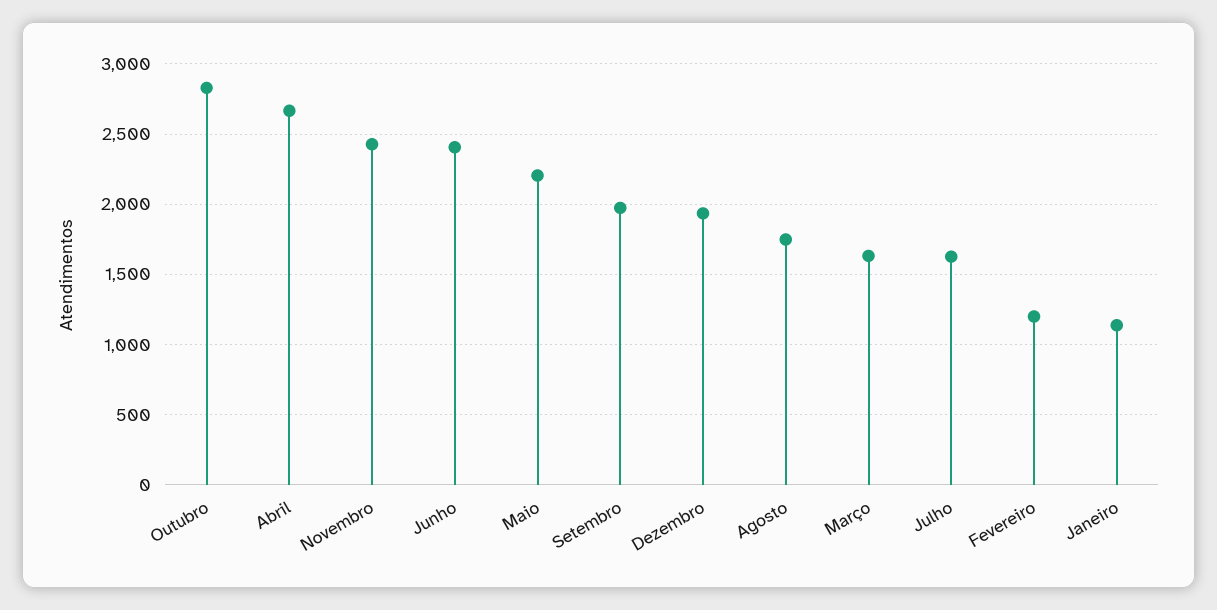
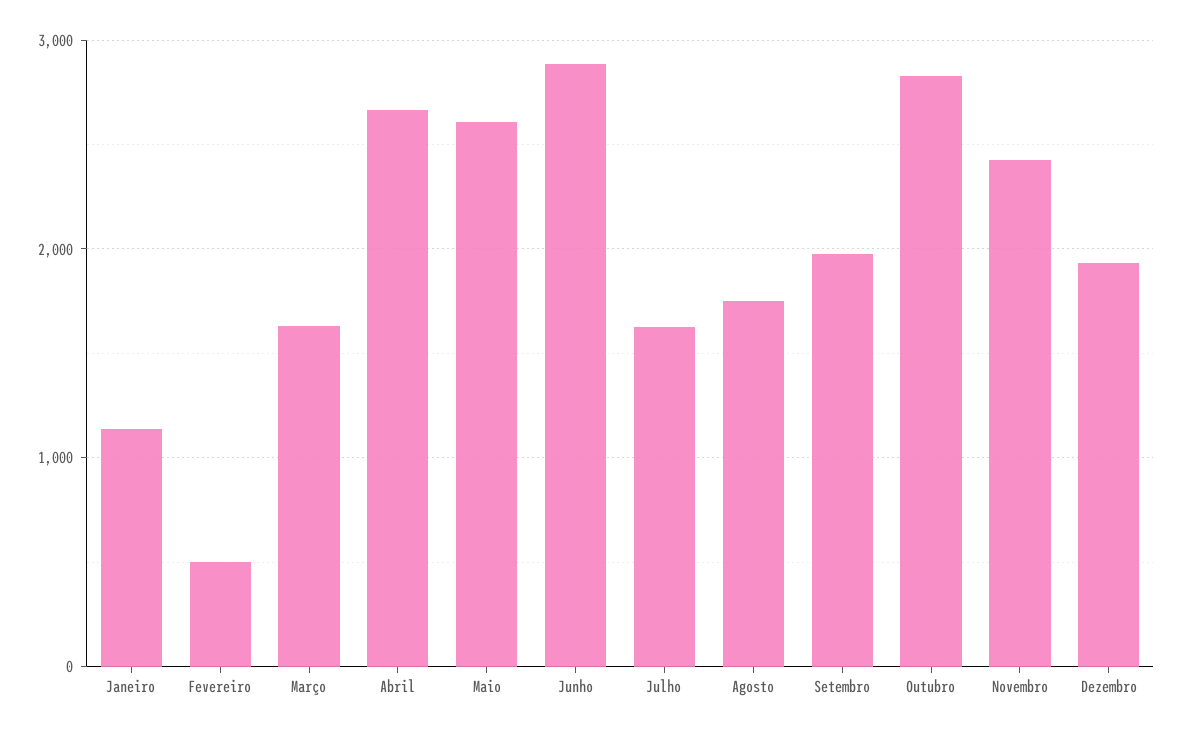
  {
    "Outubro": 2850,
    "Abril": 2650,
    "Novembro": 2450,
-   "Junho": 2400,
+   "Junho": 2900,
-   "Maio": 2200,
+   "Maio": 2600,
    "Setembro": 1950,
    "Dezembro": 1950,
    "Agosto": 1750,
    "Março": 1650,
    "Julho": 1650,
-   "Fevereiro": 1200,
+   "Fevereiro": 500,
    "Janeiro": 1150
  }

